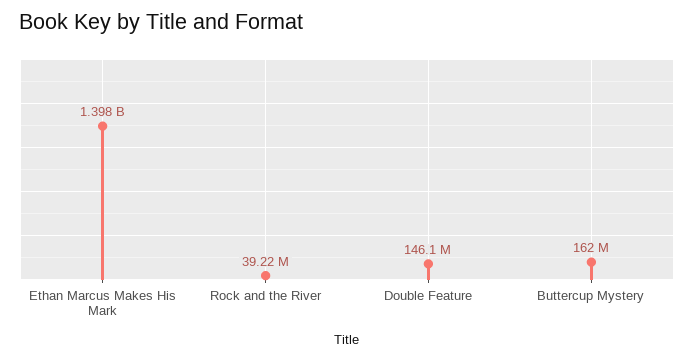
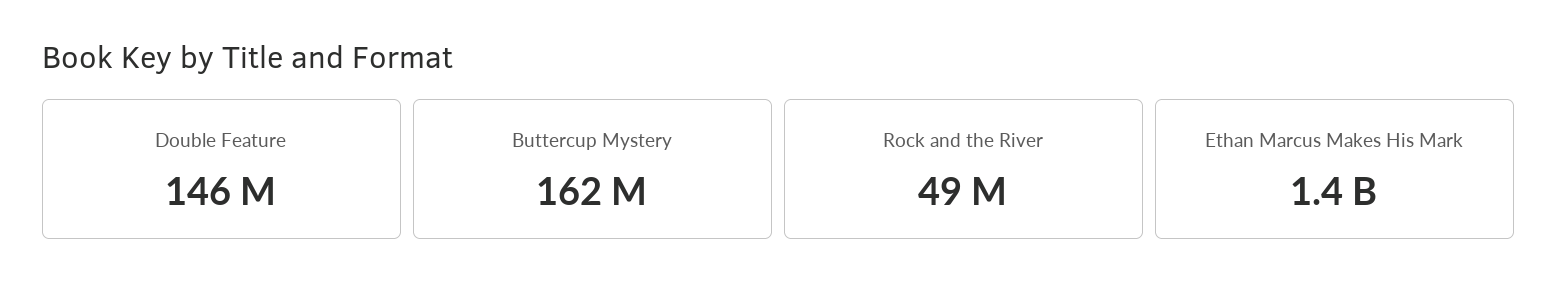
  {
    "Ethan Marcus Makes His Mark": 1398000000,
-   "Rock and the River": 39220000,
+   "Rock and the River": 49000000,
    "Double Feature": 146100000,
    "Buttercup Mystery": 162000000
  }

